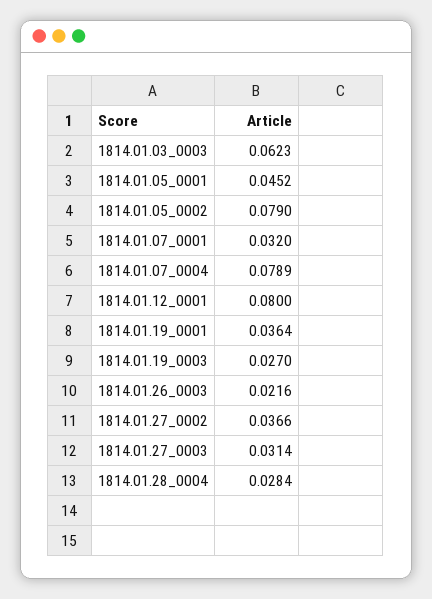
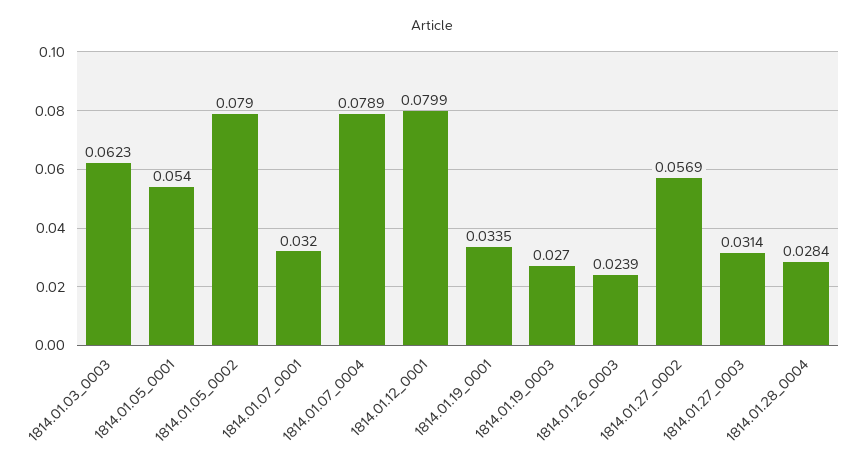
  {
    "1814.01.03_0003": 0.0623,
-   "1814.01.05_0001": 0.0452,
+   "1814.01.05_0001": 0.054,
    "1814.01.05_0002": 0.079,
    "1814.01.07_0001": 0.032,
    "1814.01.07_0004": 0.0789,
-   "1814.01.12_0001": 0.08,
+   "1814.01.12_0001": 0.0799,
-   "1814.01.19_0001": 0.0364,
+   "1814.01.19_0001": 0.0335,
    "1814.01.19_0003": 0.027,
-   "1814.01.26_0003": 0.0216,
+   "1814.01.26_0003": 0.0239,
-   "1814.01.27_0002": 0.0366,
+   "1814.01.27_0002": 0.0569,
    "1814.01.27_0003": 0.0314,
    "1814.01.28_0004": 0.0284
  }

